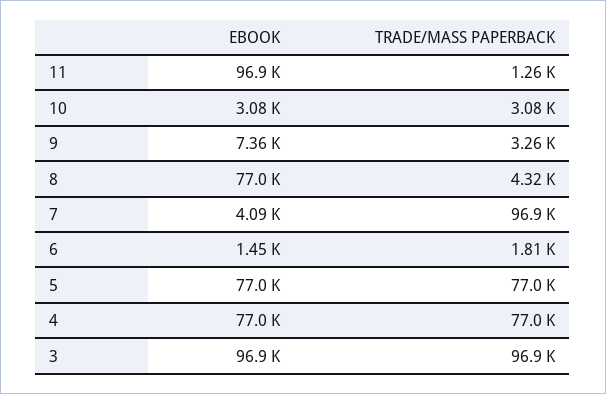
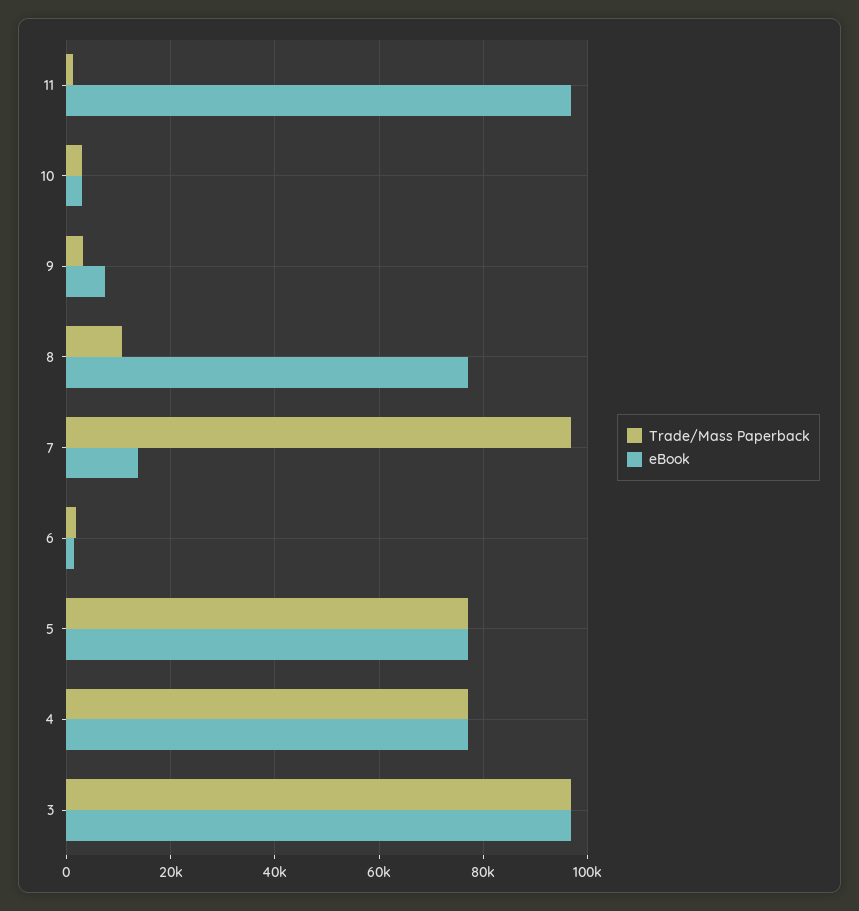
  {
    "EBOOK": {
      "11": 96900,
      "10": 3080,
      "9": 7360,
      "8": 77000,
-     "7": 4090,
+     "7": 14000,
      "6": 1450,
      "5": 77000,
      "4": 77000,
      "3": 96900
    },
    "TRADE/MASS PAPERBACK": {
      "11": 1260,
      "10": 3080,
      "9": 3260,
-     "8": 4320,
+     "8": 10000,
      "7": 96900,
      "6": 1810,
      "5": 77000,
      "4": 77000,
      "3": 96900
    }
  }

